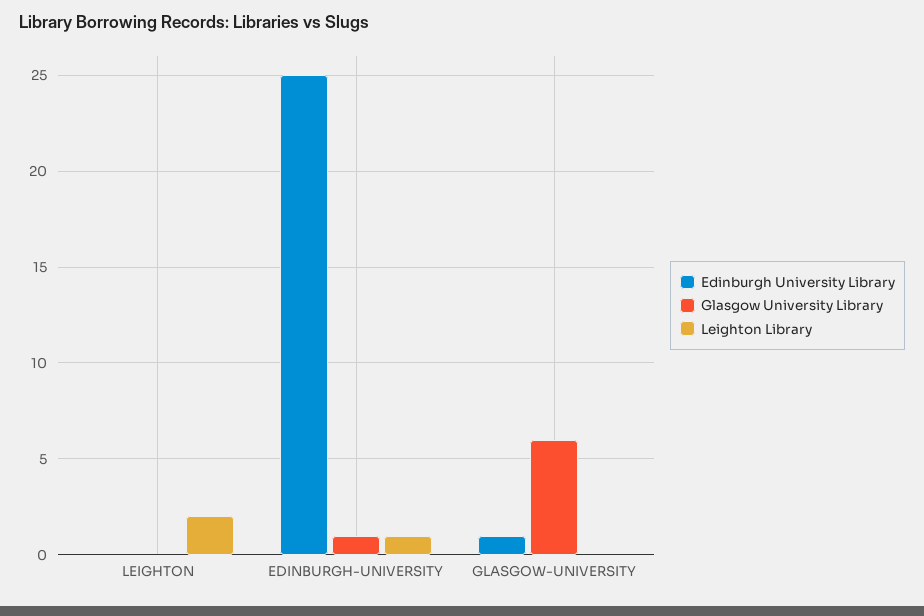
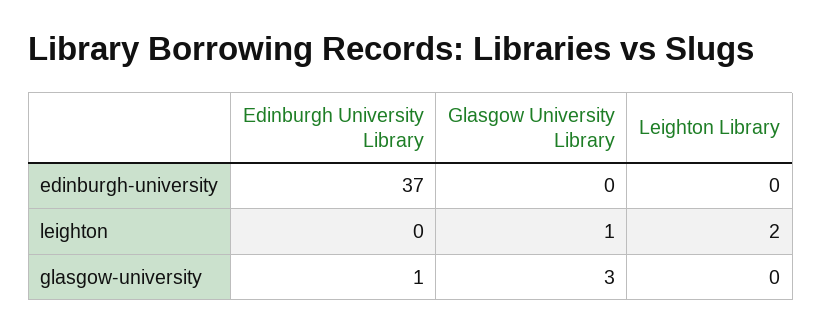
  {
    "Edinburgh University Library": {
      "LEIGHTON": 0,
-     "EDINBURGH-UNIVERSITY": 25,
+     "EDINBURGH-UNIVERSITY": 37,
      "GLASGOW-UNIVERSITY": 1
    },
    "Glasgow University Library": {
-     "LEIGHTON": 0,
+     "LEIGHTON": 1,
-     "EDINBURGH-UNIVERSITY": 1,
+     "EDINBURGH-UNIVERSITY": 0,
-     "GLASGOW-UNIVERSITY": 6
+     "GLASGOW-UNIVERSITY": 3
    },
    "Leighton Library": {
      "LEIGHTON": 2,
-     "EDINBURGH-UNIVERSITY": 1,
+     "EDINBURGH-UNIVERSITY": 0,
      "GLASGOW-UNIVERSITY": 0
    }
  }

